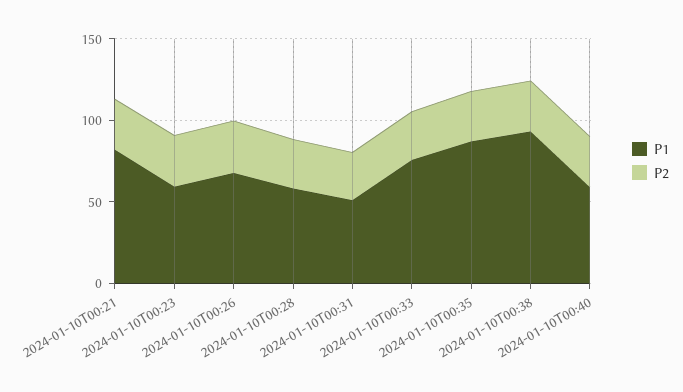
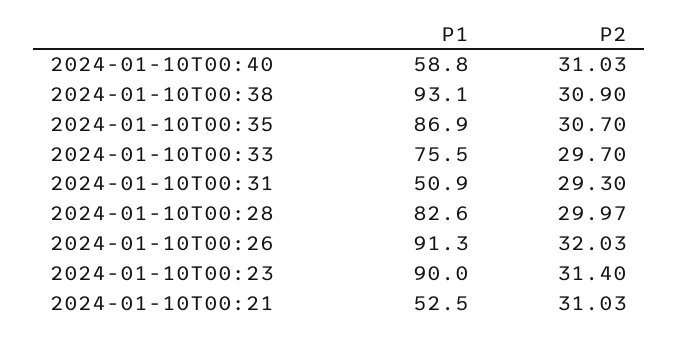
  {
    "P1": {
-     "2024-01-10T00:21": 80,
+     "2024-01-10T00:21": 52.5,
-     "2024-01-10T00:23": 60,
+     "2024-01-10T00:23": 90,
-     "2024-01-10T00:26": 70,
+     "2024-01-10T00:26": 91.3,
-     "2024-01-10T00:28": 60,
+     "2024-01-10T00:28": 82.6,
      "2024-01-10T00:31": 50.9,
      "2024-01-10T00:33": 75.5,
      "2024-01-10T00:35": 86.9,
      "2024-01-10T00:38": 93.1,
      "2024-01-10T00:40": 58.8
    },
    "P2": {
      "2024-01-10T00:21": 31.03,
      "2024-01-10T00:23": 31.4,
      "2024-01-10T00:26": 32.03,
      "2024-01-10T00:28": 29.97,
      "2024-01-10T00:31": 29.3,
      "2024-01-10T00:33": 29.7,
      "2024-01-10T00:35": 30.7,
      "2024-01-10T00:38": 30.9,
      "2024-01-10T00:40": 31.03
    }
  }

